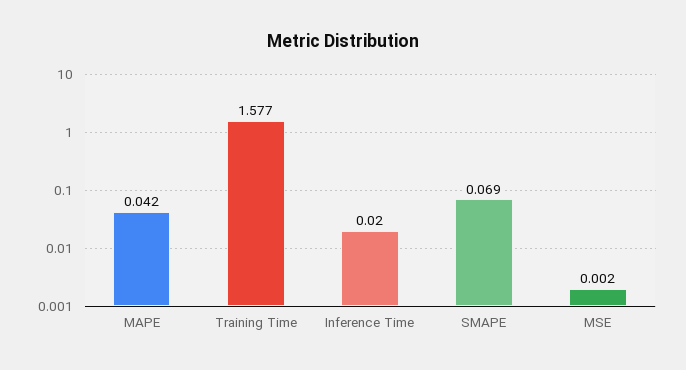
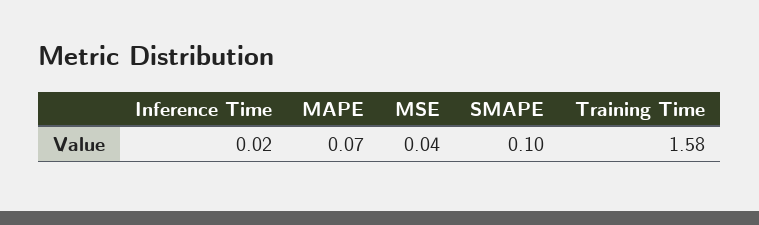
  {
-   "MAPE": 0.042,
+   "MAPE": 0.07,
    "Training Time": 1.577,
    "Inference Time": 0.02,
-   "SMAPE": 0.069,
+   "SMAPE": 0.1,
-   "MSE": 0.002
+   "MSE": 0.04
  }

